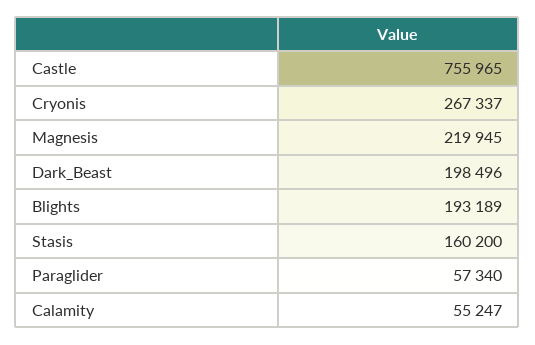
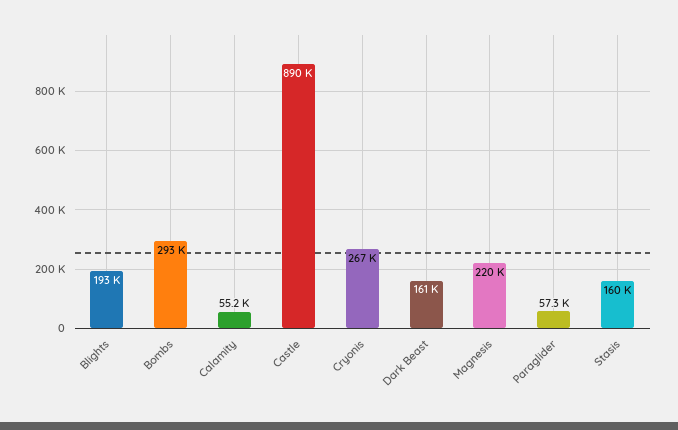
  {
-   "Castle": 755965,
+   "Castle": 890000,
    "Cryonis": 267337,
    "Magnesis": 219945,
-   "Dark_Beast": 198496,
+   "Dark_Beast": 161000,
    "Blights": 193189,
    "Stasis": 160200,
    "Paraglider": 57340,
-   "Calamity": 55247
+   "Calamity": 55247,
+   "Bombs": 293000
  }

